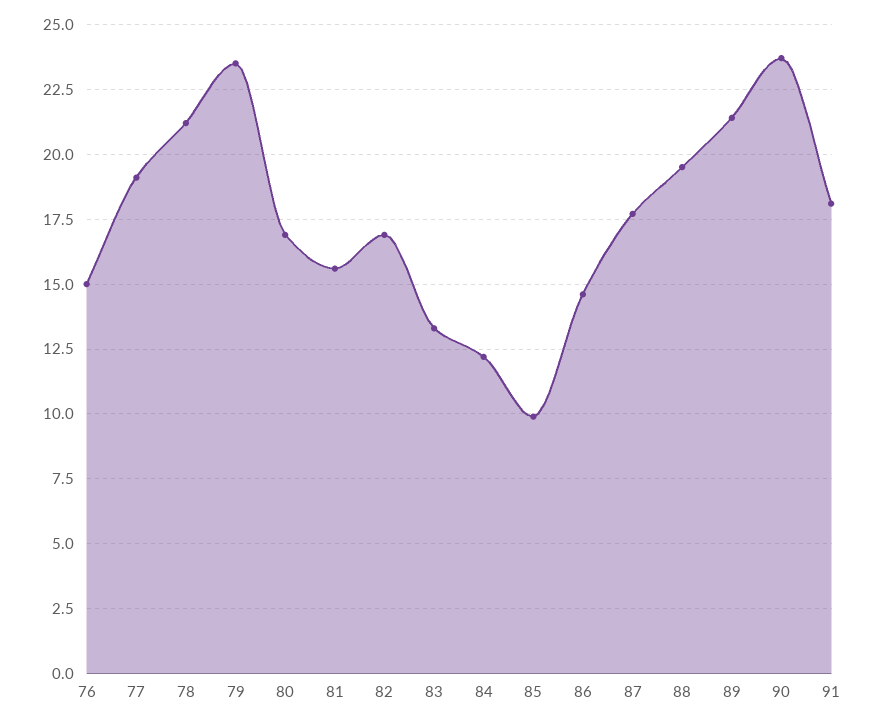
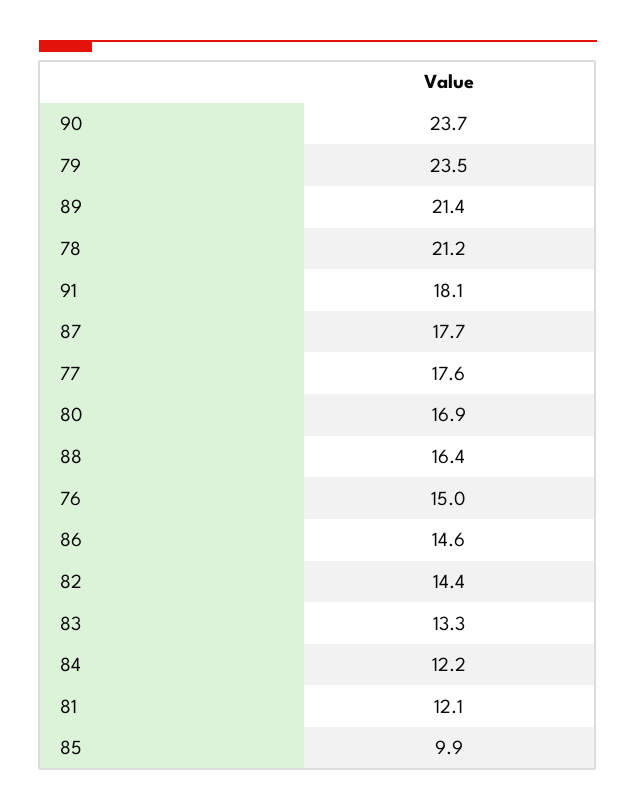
  {
    "76": 15,
-   "77": 19,
+   "77": 17.6,
    "78": 21.2,
    "79": 23.5,
    "80": 16.9,
-   "81": 15.5,
+   "81": 12.1,
-   "82": 17,
+   "82": 14.4,
    "83": 13.3,
    "84": 12.2,
    "85": 9.9,
    "86": 14.6,
    "87": 17.7,
-   "88": 19.5,
+   "88": 16.4,
    "89": 21.4,
    "90": 23.7,
    "91": 18.1
  }

